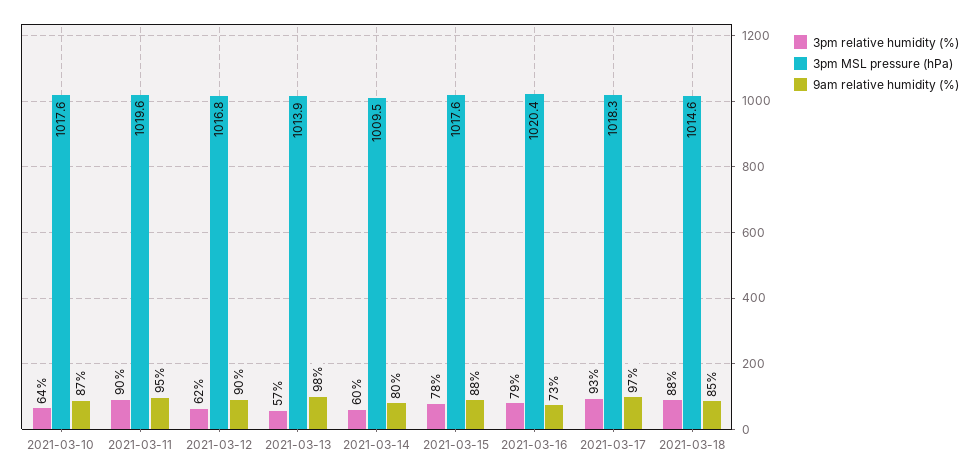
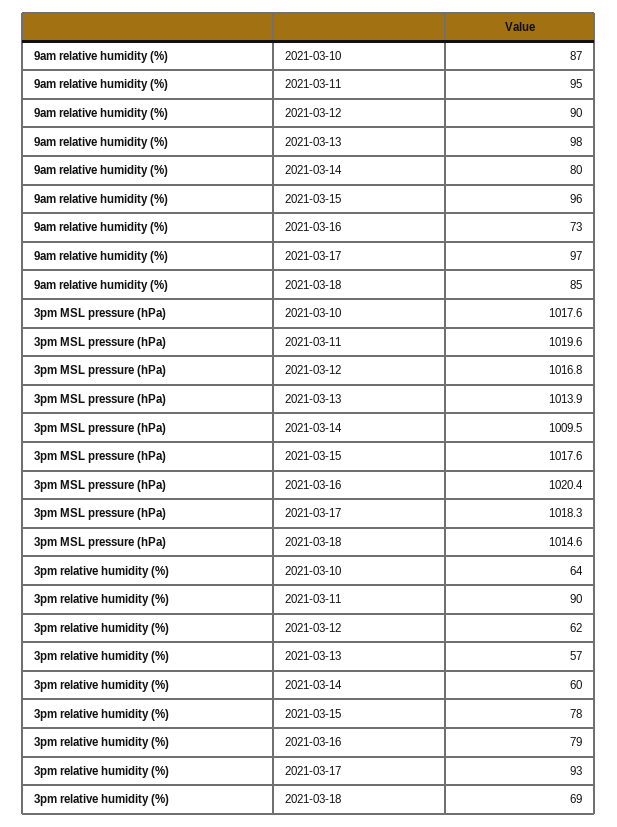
  {
    "3pm relative humidity (%)": {
      "2021-03-10": 64,
      "2021-03-11": 90,
      "2021-03-12": 62,
      "2021-03-13": 57,
      "2021-03-14": 60,
      "2021-03-15": 78,
      "2021-03-16": 79,
      "2021-03-17": 93,
-     "2021-03-18": 88
+     "2021-03-18": 69
    },
    "3pm MSL pressure (hPa)": {
      "2021-03-10": 1017.6,
      "2021-03-11": 1019.6,
      "2021-03-12": 1016.8,
      "2021-03-13": 1013.9,
      "2021-03-14": 1009.5,
      "2021-03-15": 1017.6,
      "2021-03-16": 1020.4,
      "2021-03-17": 1018.3,
      "2021-03-18": 1014.6
    },
    "9am relative humidity (%)": {
      "2021-03-10": 87,
      "2021-03-11": 95,
      "2021-03-12": 90,
      "2021-03-13": 98,
      "2021-03-14": 80,
-     "2021-03-15": 88,
+     "2021-03-15": 96,
      "2021-03-16": 73,
      "2021-03-17": 97,
      "2021-03-18": 85
    }
  }

